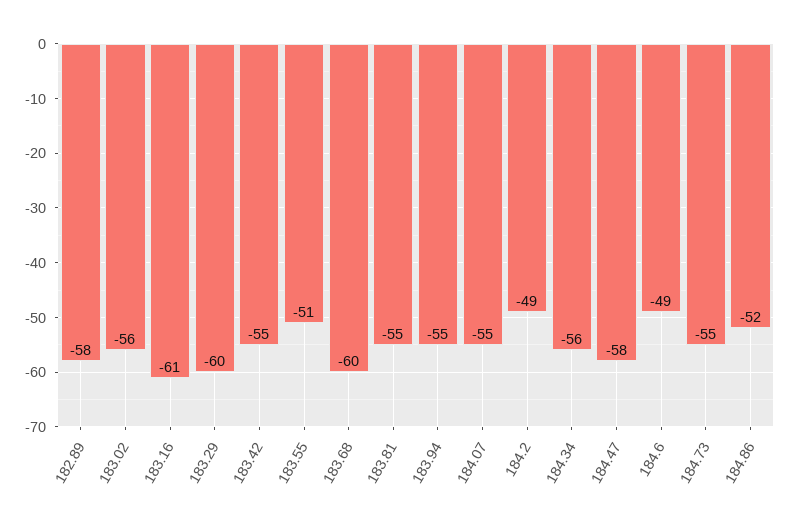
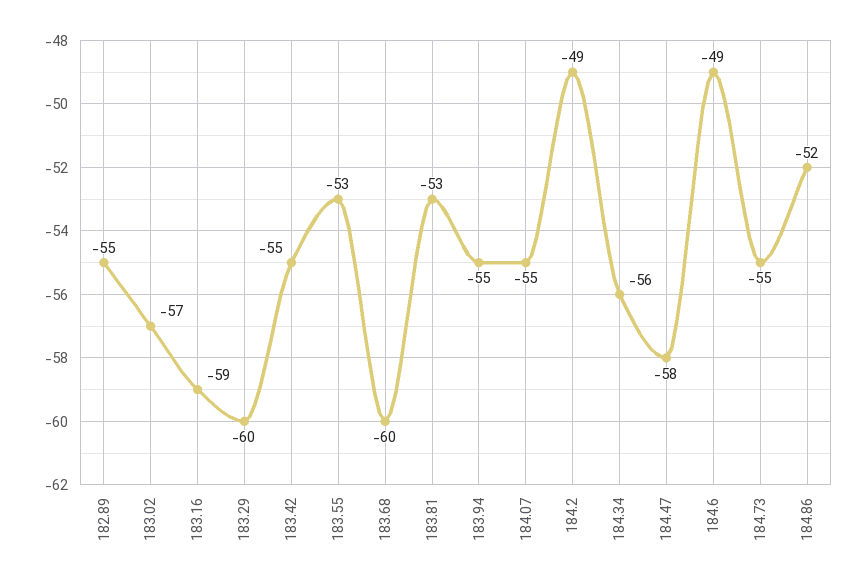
  {
-   "182.89": -58,
+   "182.89": -55,
-   "183.02": -56,
+   "183.02": -57,
-   "183.16": -61,
+   "183.16": -59,
    "183.29": -60,
    "183.42": -55,
-   "183.55": -51,
+   "183.55": -53,
    "183.68": -60,
-   "183.81": -55,
+   "183.81": -53,
    "183.94": -55,
    "184.07": -55,
    "184.2": -49,
    "184.34": -56,
    "184.47": -58,
    "184.6": -49,
    "184.73": -55,
    "184.86": -52
  }

